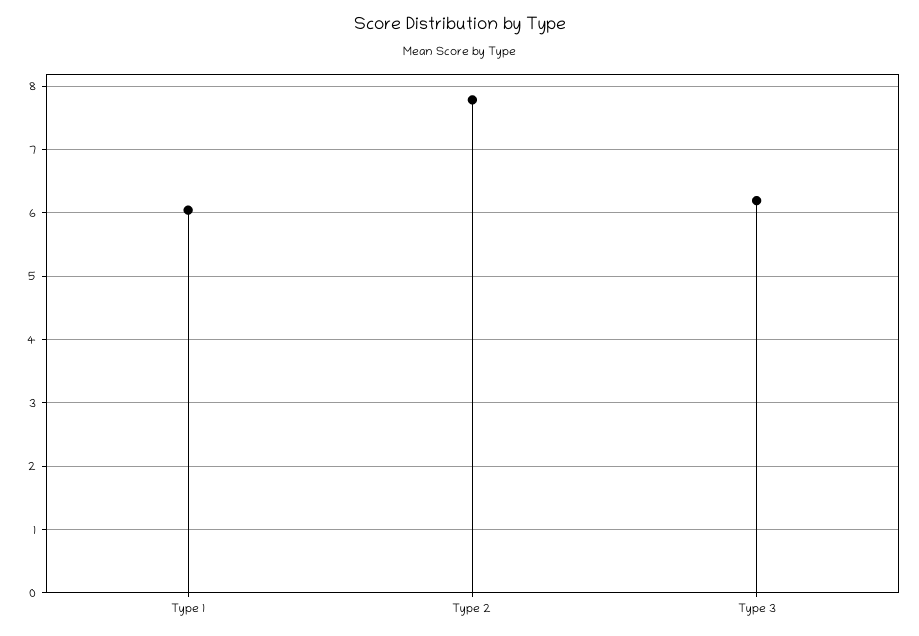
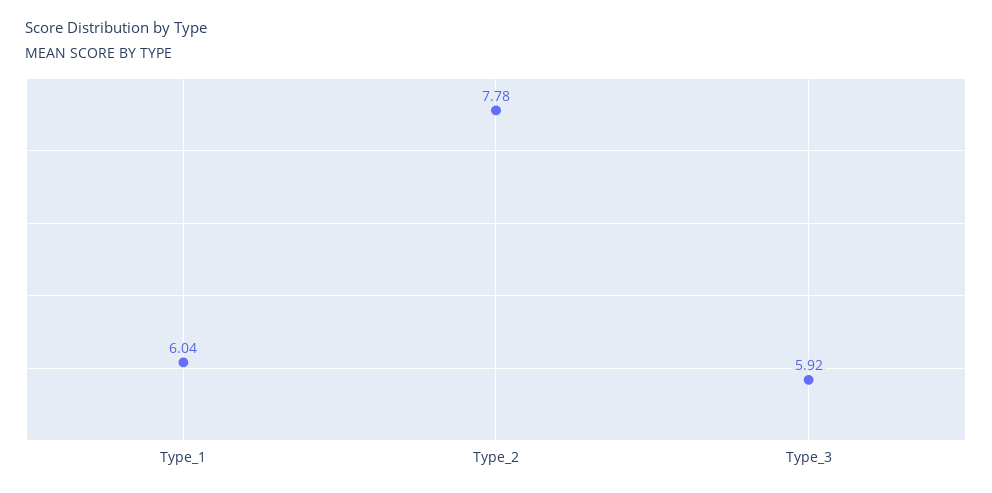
  {
    "Type 1": 6.04,
    "Type 2": 7.78,
-   "Type 3": 6.2
+   "Type 3": 5.92
  }

